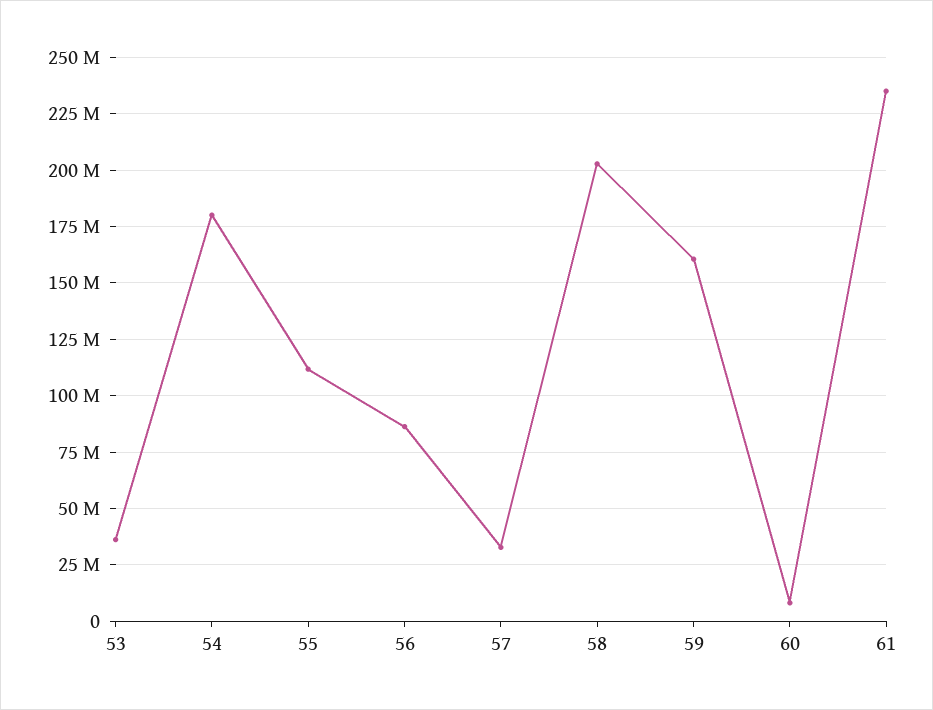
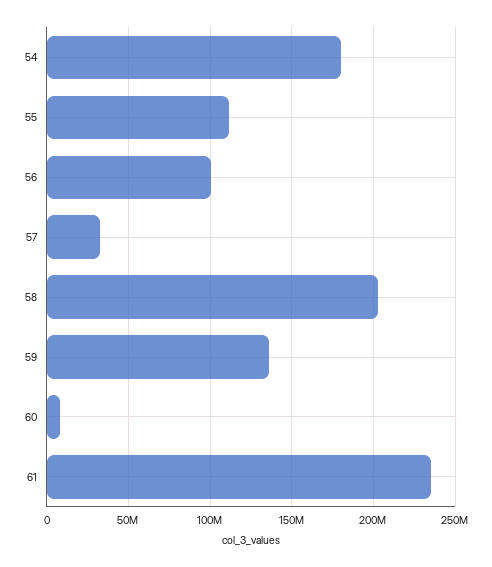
  {
-   "53": 35000000,
    "54": 180000000,
    "55": 110000000,
-   "56": 85000000,
+   "56": 100000000,
    "57": 35000000,
    "58": 205000000,
-   "59": 160000000,
+   "59": 135000000,
    "60": 10000000,
    "61": 235000000
  }

